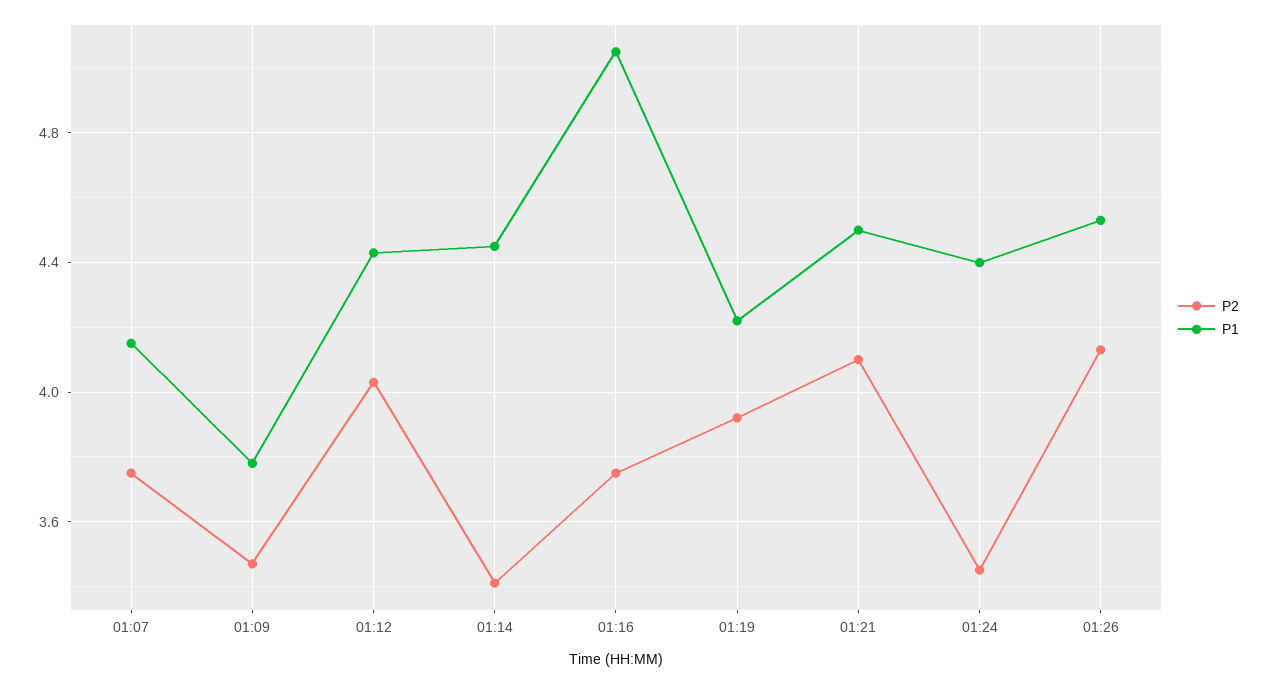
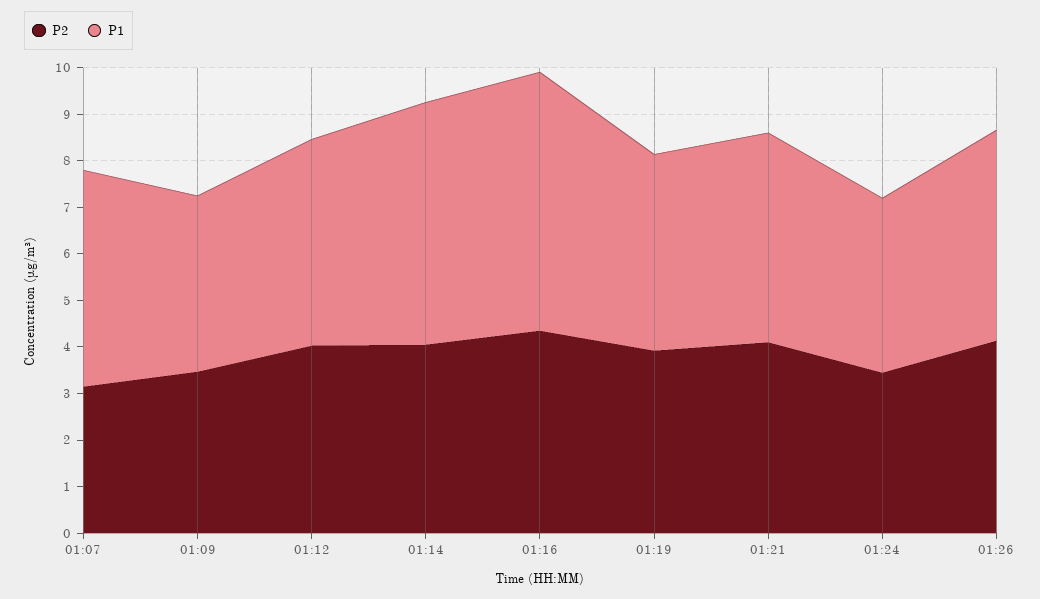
  {
    "P2": {
-     "01:07": 3.75,
+     "01:07": 3.2,
      "01:09": 3.45,
      "01:12": 4.05,
-     "01:14": 3.4,
+     "01:14": 4,
-     "01:16": 3.75,
+     "01:16": 4.4,
      "01:19": 3.9,
      "01:21": 4.1,
      "01:24": 3.45,
      "01:26": 4.15
    },
    "P1": {
-     "01:07": 4.15,
+     "01:07": 4.6,
      "01:09": 3.8,
      "01:12": 4.45,
-     "01:14": 4.45,
+     "01:14": 5.2,
-     "01:16": 5.05,
+     "01:16": 5.6,
      "01:19": 4.2,
      "01:21": 4.5,
-     "01:24": 4.4,
+     "01:24": 3.8,
      "01:26": 4.55
    }
  }

